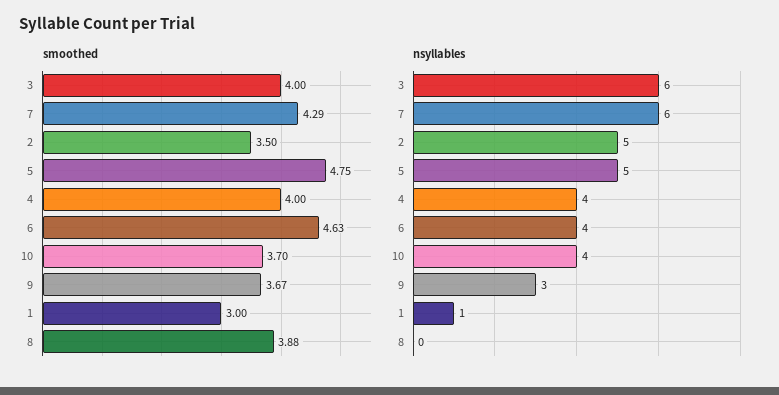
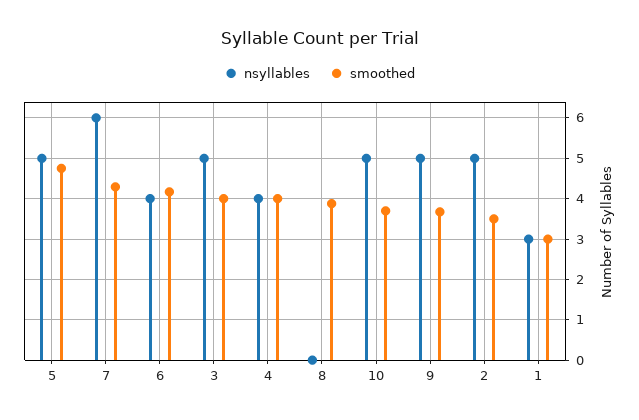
  {
    "smoothed": {
      "3": 4,
      "7": 4.29,
      "2": 3.5,
      "5": 4.75,
      "4": 4,
-     "6": 4.63,
+     "6": 4.2,
      "10": 3.7,
      "9": 3.67,
      "1": 3,
      "8": 3.88
    },
    "nsyllables": {
-     "3": 6,
+     "3": 5,
      "7": 6,
      "2": 5,
      "5": 5,
      "4": 4,
      "6": 4,
-     "10": 4,
+     "10": 5,
-     "9": 3,
+     "9": 5,
-     "1": 1,
+     "1": 3,
      "8": 0
    }
  }

